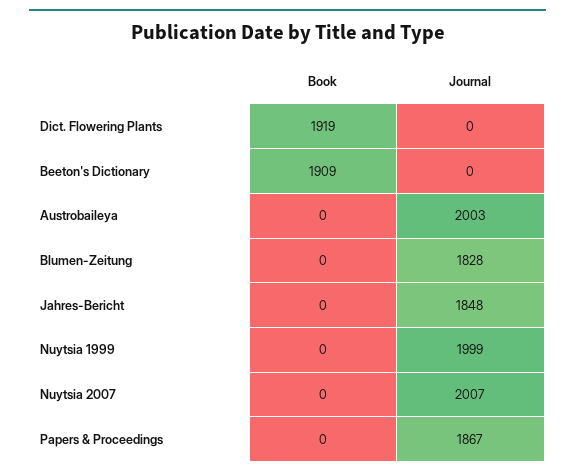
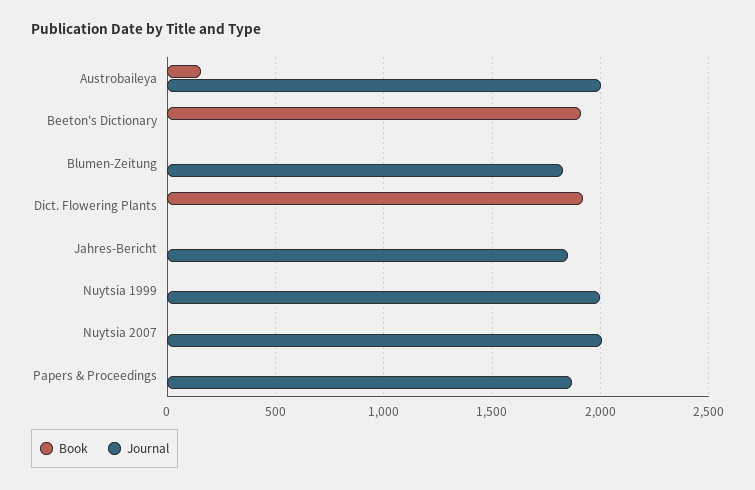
  {
    "Book": {
      "Dict. Flowering Plants": 1919,
      "Beeton's Dictionary": 1909,
-     "Austrobaileya": 0,
+     "Austrobaileya": 150,
      "Blumen-Zeitung": 0,
      "Jahres-Bericht": 0,
      "Nuytsia 1999": 0,
      "Nuytsia 2007": 0,
      "Papers & Proceedings": 0
    },
    "Journal": {
      "Dict. Flowering Plants": 0,
      "Beeton's Dictionary": 0,
      "Austrobaileya": 2003,
      "Blumen-Zeitung": 1828,
      "Jahres-Bericht": 1848,
      "Nuytsia 1999": 1999,
      "Nuytsia 2007": 2007,
      "Papers & Proceedings": 1867
    }
  }

